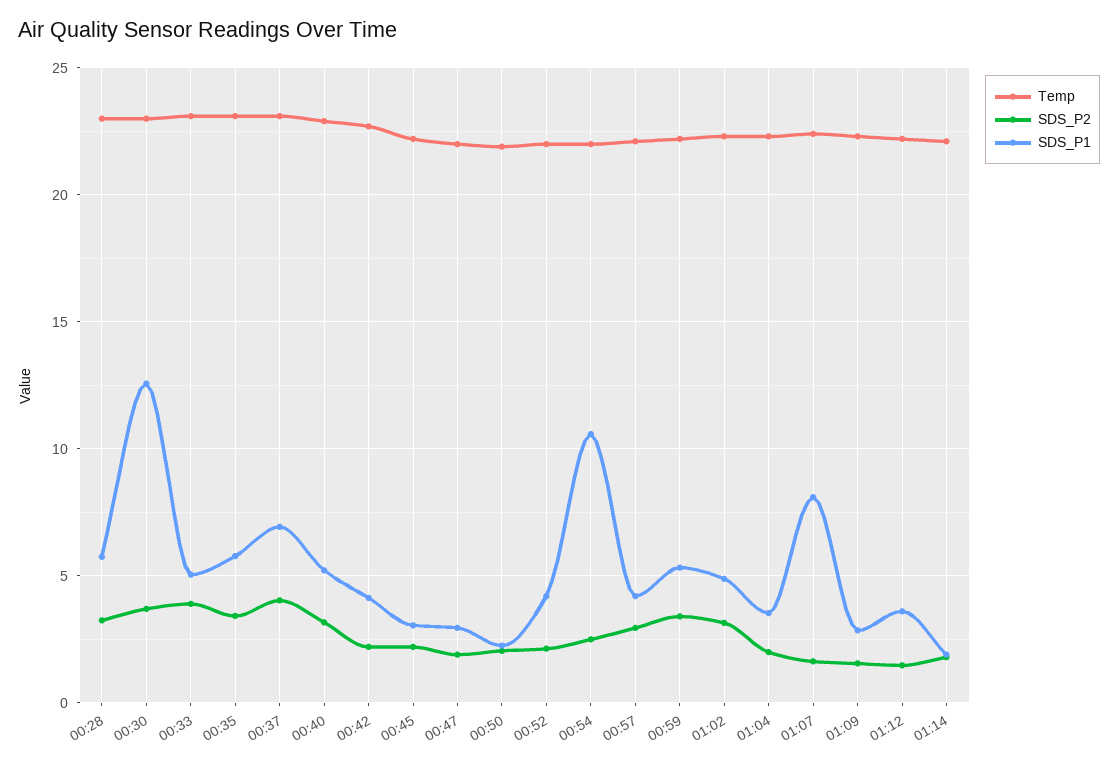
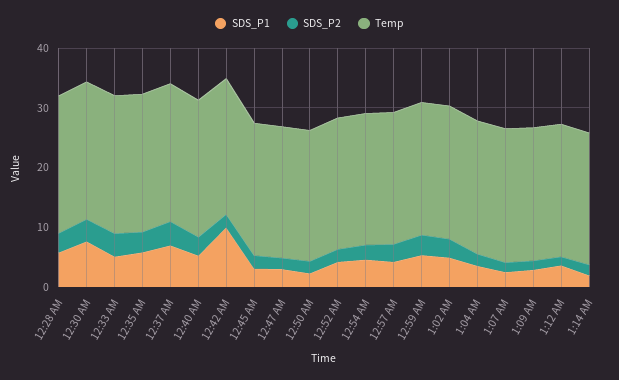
  {
    "Temp": {
      "00:28": 23,
      "00:30": 23,
      "00:33": 23,
      "00:35": 23,
      "00:37": 23,
      "00:40": 23,
      "00:42": 22.5,
      "00:45": 22,
      "00:47": 22,
      "00:50": 22,
      "00:52": 22,
      "00:54": 22,
      "00:57": 22,
      "00:59": 22,
      "01:02": 22.5,
      "01:04": 22.5,
      "01:07": 22.5,
      "01:09": 22.5,
      "01:12": 22,
      "01:14": 22
    },
    "SDS_P2": {
      "00:28": 3.5,
      "00:30": 3.5,
      "00:33": 4,
      "00:35": 3.5,
      "00:37": 4,
      "00:40": 3,
      "00:42": 2,
      "00:45": 2,
      "00:47": 2,
      "00:50": 2,
      "00:52": 2,
      "00:54": 2.5,
      "00:57": 3,
      "00:59": 3.5,
      "01:02": 3,
      "01:04": 2,
      "01:07": 1.5,
      "01:09": 1.5,
      "01:12": 1.5,
      "01:14": 2
    },
    "SDS_P1": {
      "00:28": 6,
-     "00:30": 12.5,
+     "00:30": 8,
      "00:33": 5,
      "00:35": 6,
      "00:37": 7,
      "00:40": 5,
-     "00:42": 4,
+     "00:42": 10,
      "00:45": 3,
      "00:47": 3,
      "00:50": 2.5,
      "00:52": 4,
-     "00:54": 10.5,
+     "00:54": 4,
      "00:57": 4,
      "00:59": 5.5,
      "01:02": 5,
      "01:04": 3.5,
-     "01:07": 8,
+     "01:07": 2,
      "01:09": 3,
      "01:12": 3.5,
      "01:14": 2
    }
  }

